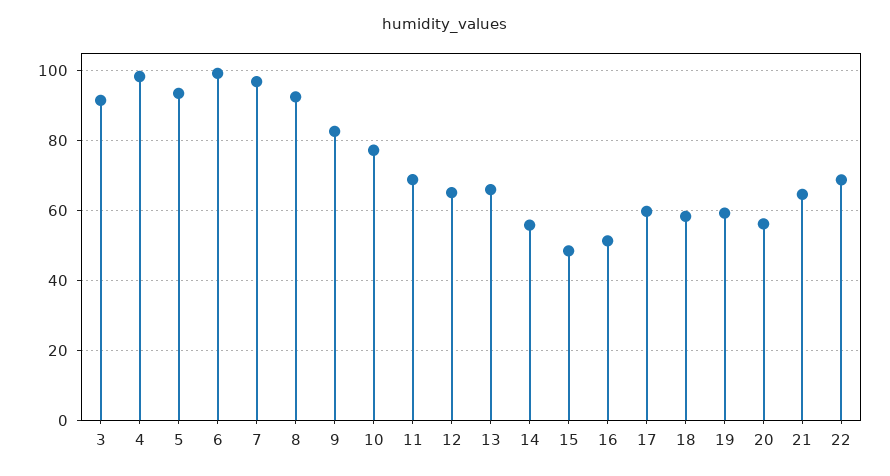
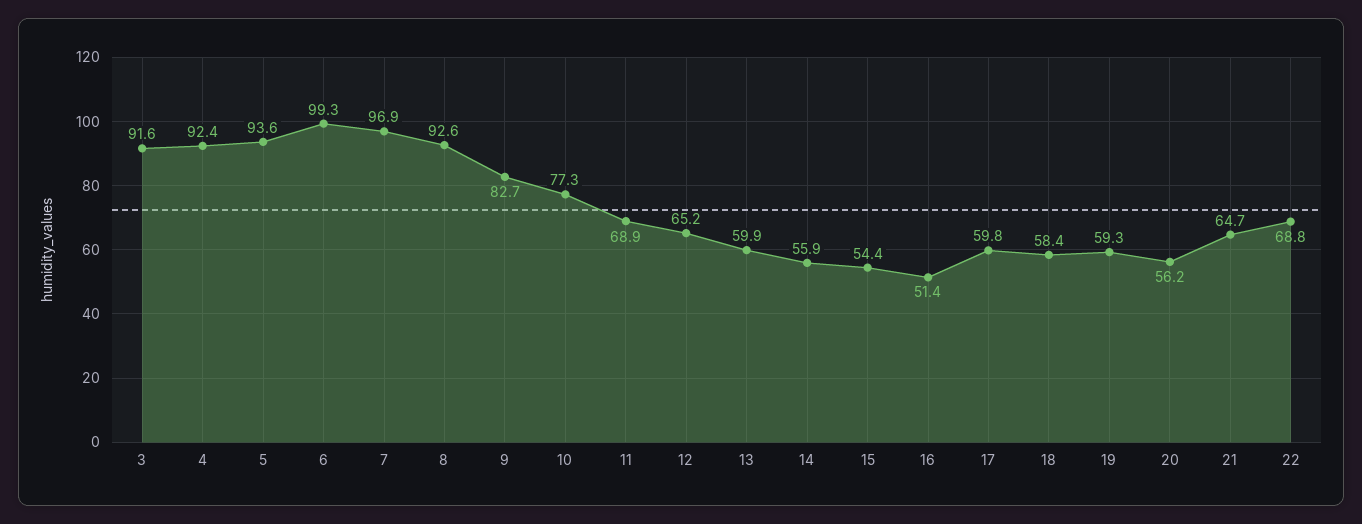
  {
    "3": 91.6,
-   "4": 98,
+   "4": 92.4,
    "5": 93.6,
    "6": 99.3,
    "7": 96.9,
    "8": 92.6,
    "9": 82.7,
    "10": 77.3,
    "11": 68.9,
    "12": 65.2,
-   "13": 66,
+   "13": 59.9,
    "14": 55.9,
-   "15": 48,
+   "15": 54.4,
    "16": 51.4,
    "17": 59.8,
    "18": 58.4,
    "19": 59.3,
    "20": 56.2,
    "21": 64.7,
    "22": 68.8
  }

